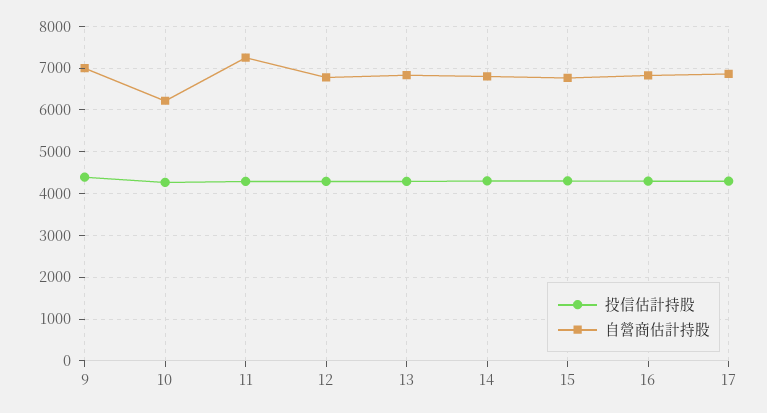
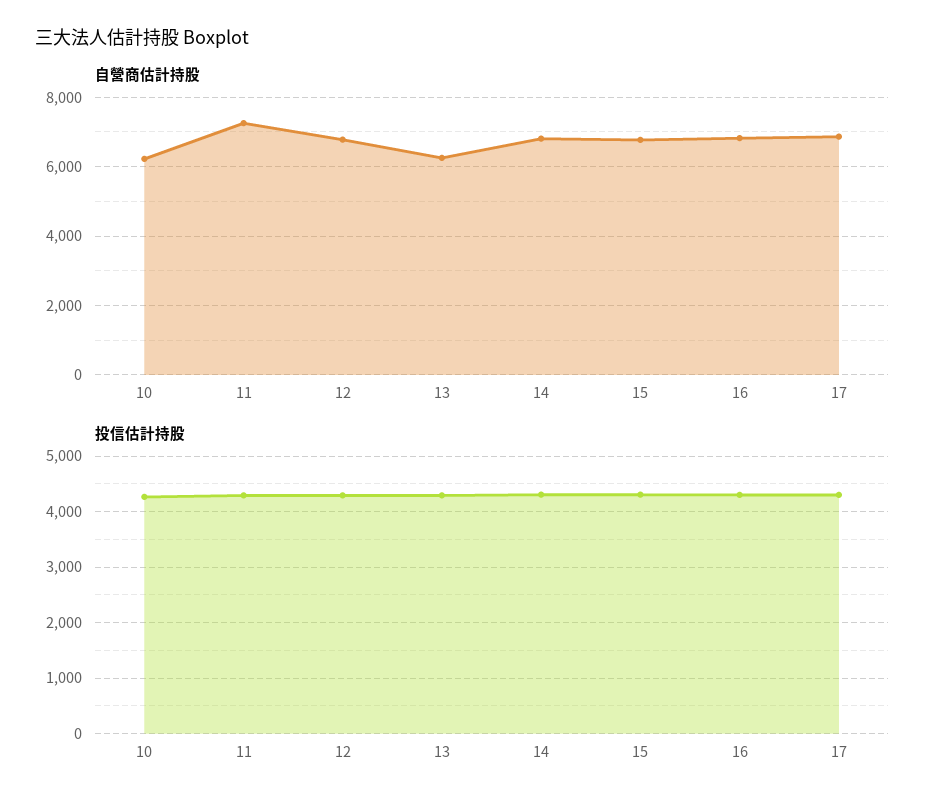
  {
    "投信估計持股": {
-     "9": 4400,
      "10": 4200,
      "11": 4200,
      "12": 4200,
      "13": 4200,
      "14": 4400,
      "15": 4400,
      "16": 4400,
      "17": 4200
    },
    "自營商估計持股": {
-     "9": 7000,
      "10": 6200,
      "11": 7200,
      "12": 6800,
-     "13": 6800,
+     "13": 6200,
      "14": 6800,
      "15": 6800,
      "16": 6800,
      "17": 6800
    }
  }

